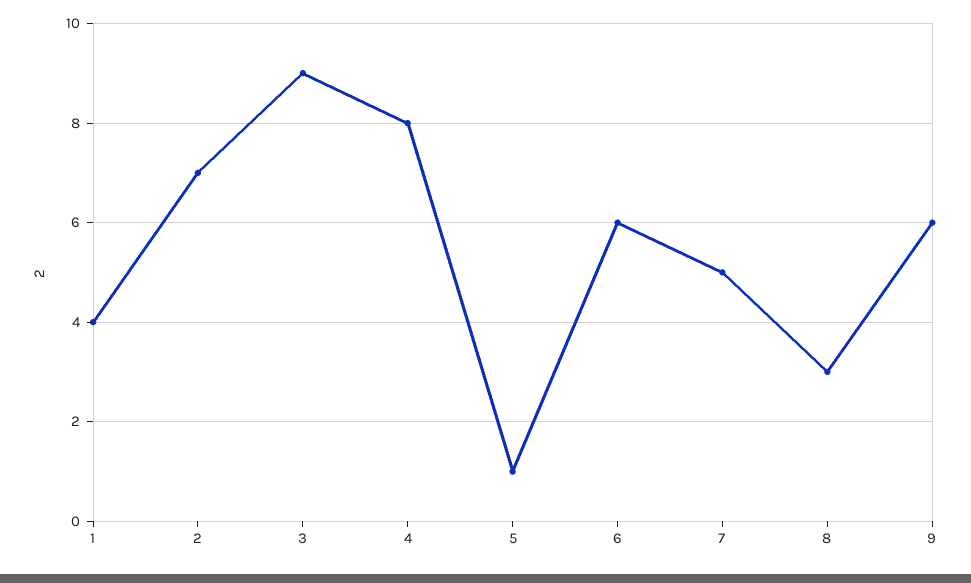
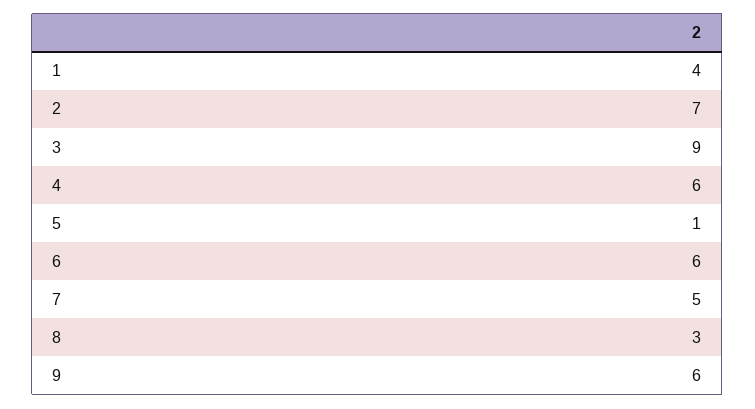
  {
    "1": 4,
    "2": 7,
    "3": 9,
-   "4": 8,
+   "4": 6,
    "5": 1,
    "6": 6,
    "7": 5,
    "8": 3,
    "9": 6
  }

